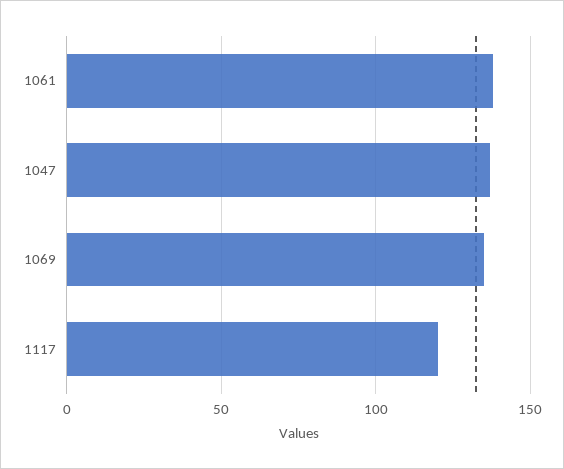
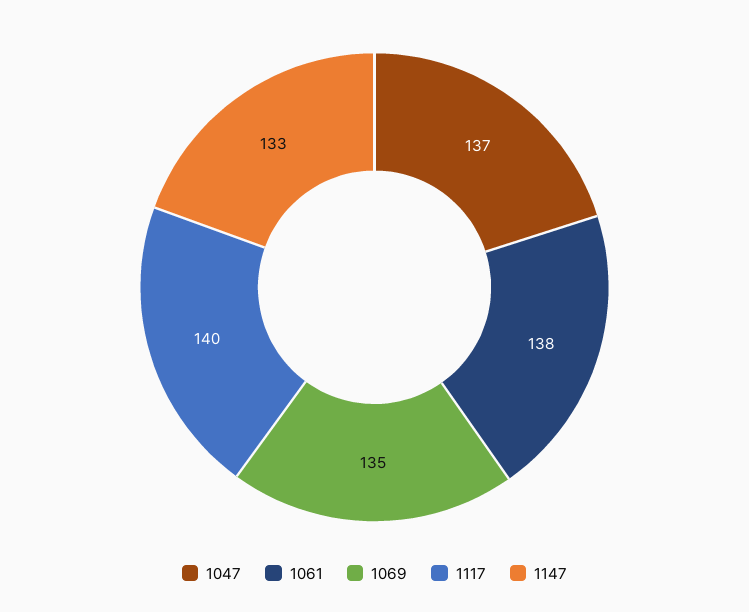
  {
    "1061": 138,
    "1047": 137,
    "1069": 135,
-   "1117": 120
+   "1117": 140,
+   "1147": 133
  }

